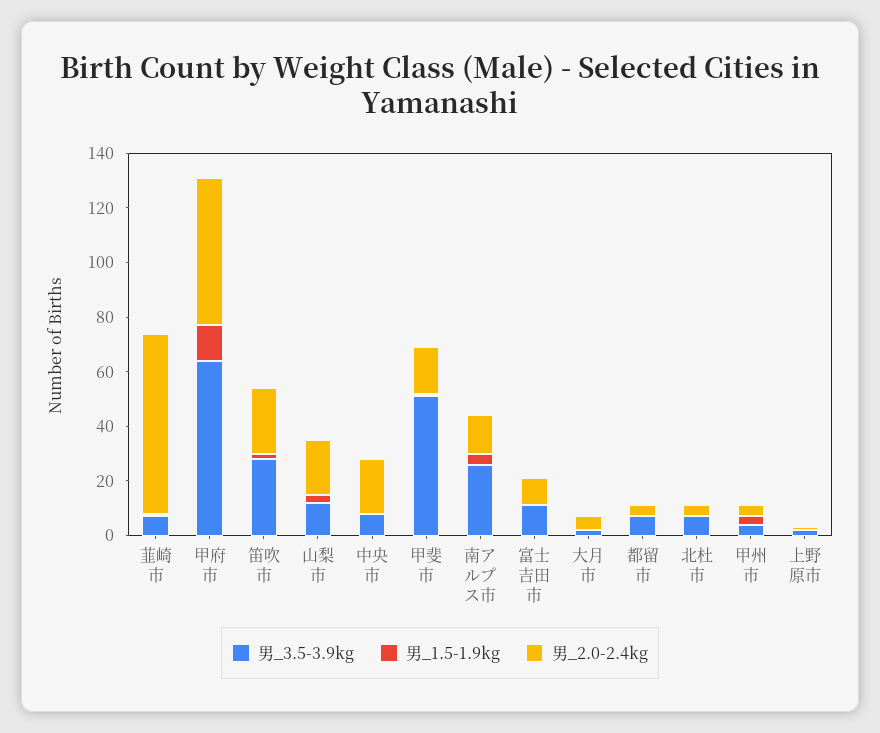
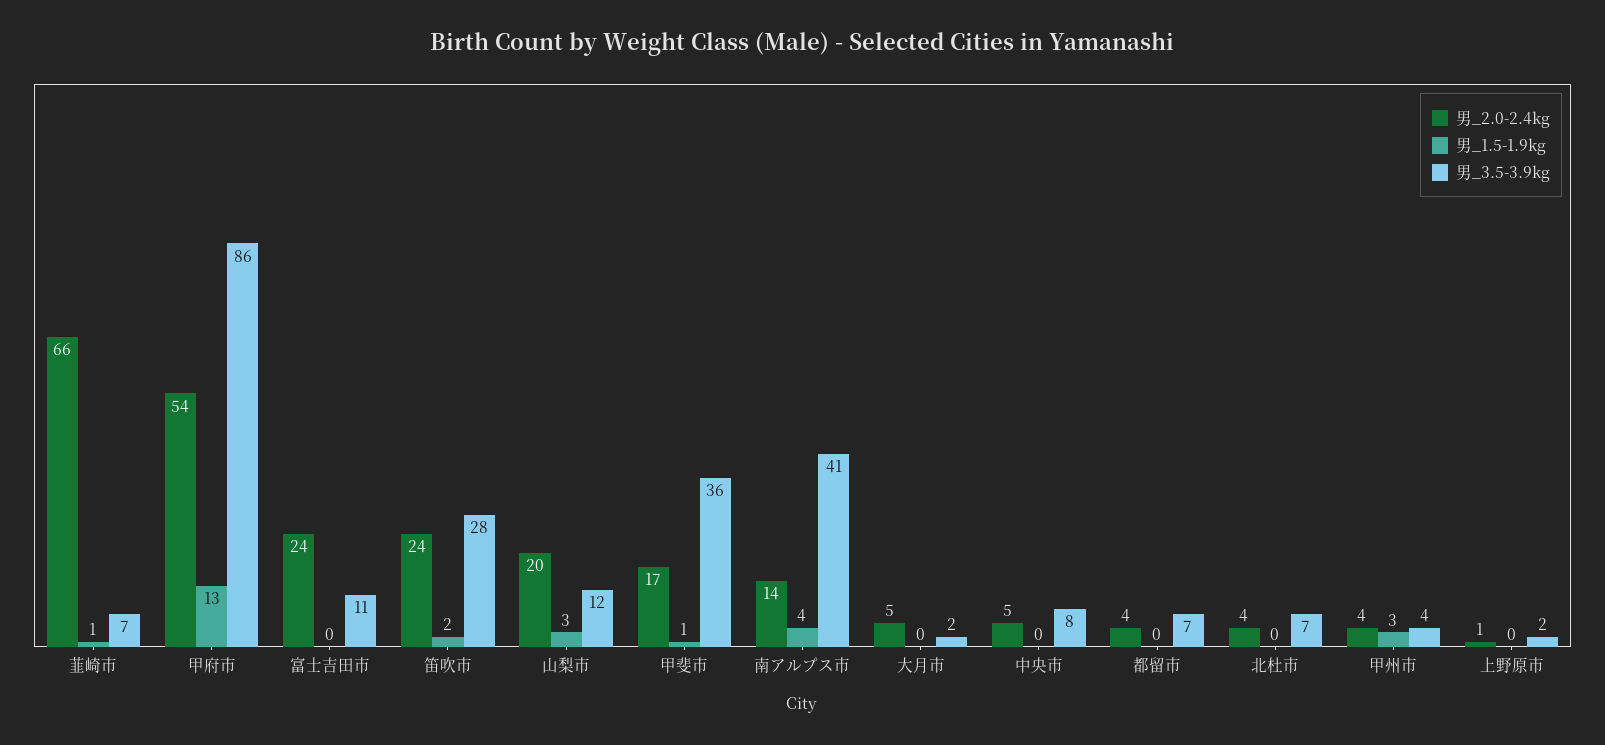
  {
    "男_3.5-3.9kg": {
      "韮崎市": 7,
-     "甲府市": 65,
+     "甲府市": 86,
      "笛吹市": 28,
      "山梨市": 12,
      "中央市": 8,
-     "甲斐市": 50,
+     "甲斐市": 36,
-     "南アルプス市": 25,
+     "南アルプス市": 41,
      "富士吉田市": 11,
      "大月市": 2,
      "都留市": 7,
      "北杜市": 7,
      "甲州市": 4,
      "上野原市": 2
    },
    "男_1.5-1.9kg": {
      "韮崎市": 1,
      "甲府市": 13,
      "笛吹市": 2,
      "山梨市": 3,
      "中央市": 0,
      "甲斐市": 1,
      "南アルプス市": 4,
      "富士吉田市": 0,
      "大月市": 0,
      "都留市": 0,
      "北杜市": 0,
      "甲州市": 3,
      "上野原市": 0
    },
    "男_2.0-2.4kg": {
      "韮崎市": 66,
      "甲府市": 54,
      "笛吹市": 24,
      "山梨市": 20,
-     "中央市": 20,
+     "中央市": 5,
      "甲斐市": 17,
      "南アルプス市": 14,
-     "富士吉田市": 10,
+     "富士吉田市": 24,
      "大月市": 5,
      "都留市": 4,
      "北杜市": 4,
      "甲州市": 4,
      "上野原市": 1
    }
  }

